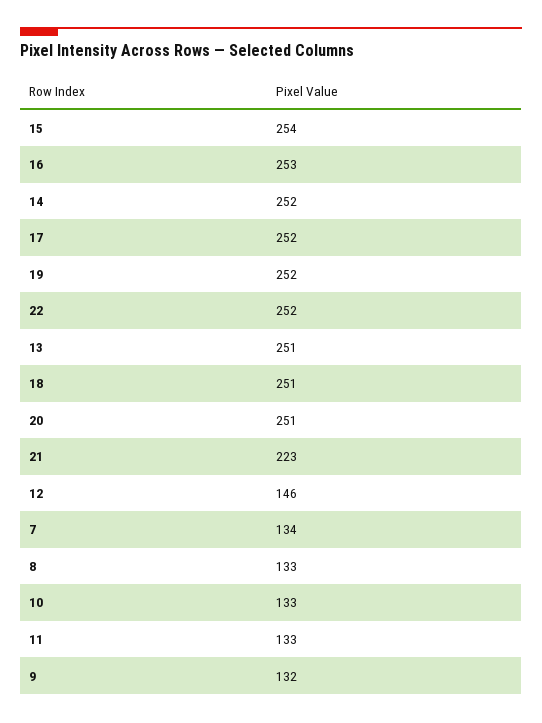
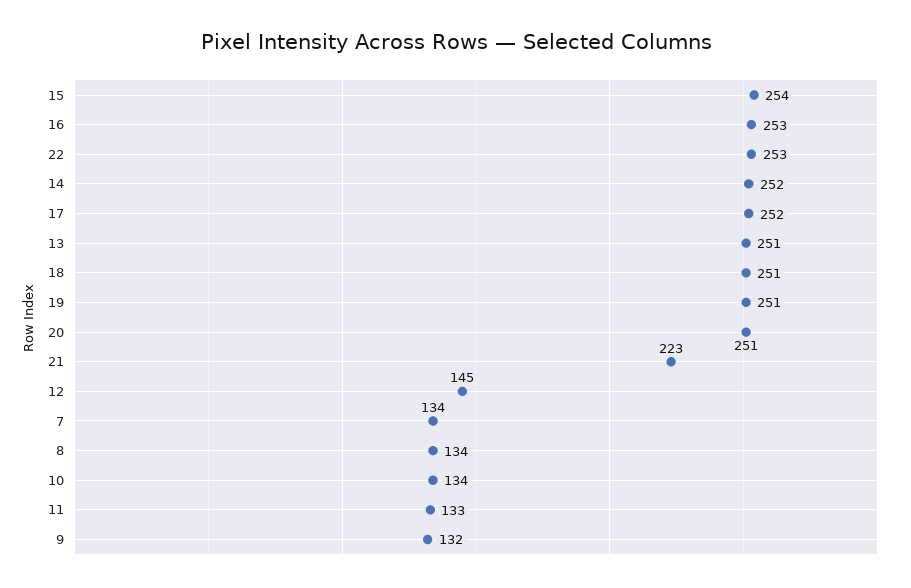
  {
    "15": 254,
    "16": 253,
    "14": 252,
    "17": 252,
-   "19": 252,
+   "19": 251,
-   "22": 252,
+   "22": 253,
    "13": 251,
    "18": 251,
    "20": 251,
    "21": 223,
-   "12": 146,
+   "12": 145,
    "7": 134,
-   "8": 133,
+   "8": 134,
-   "10": 133,
+   "10": 134,
    "11": 133,
    "9": 132
  }

